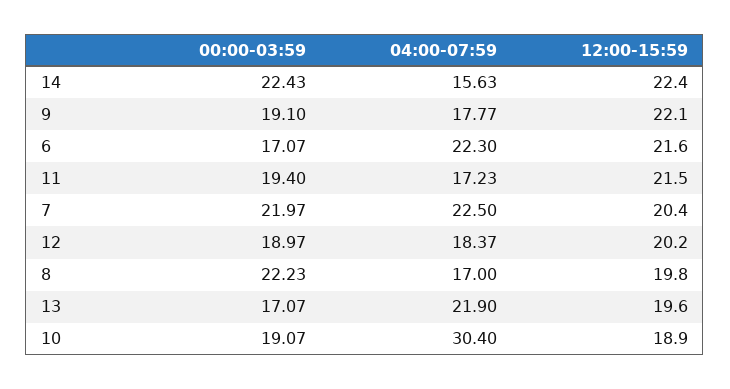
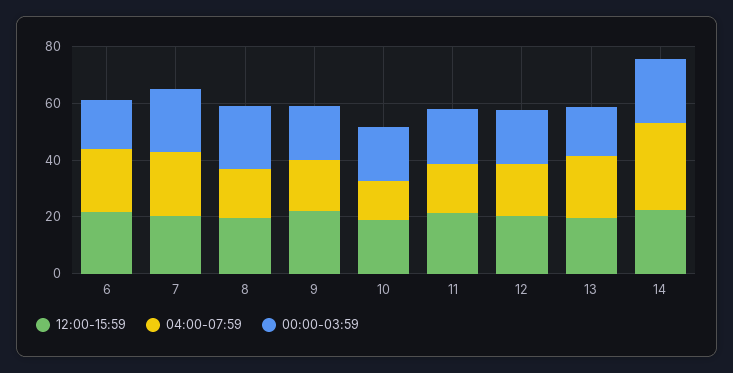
  {
    "00:00-03:59": {
      "14": 22.43,
      "9": 19.1,
      "6": 17.07,
      "11": 19.4,
      "7": 21.97,
      "12": 18.97,
      "8": 22.23,
      "13": 17.07,
      "10": 19.07
    },
    "04:00-07:59": {
-     "14": 15.63,
+     "14": 30,
      "9": 17.77,
      "6": 22.3,
      "11": 17.23,
      "7": 22.5,
      "12": 18.37,
      "8": 17,
      "13": 21.9,
-     "10": 30.4
+     "10": 15
    },
    "12:00-15:59": {
      "14": 22.4,
      "9": 22.1,
      "6": 21.6,
      "11": 21.5,
      "7": 20.4,
      "12": 20.2,
      "8": 19.8,
      "13": 19.6,
      "10": 18.9
    }
  }

